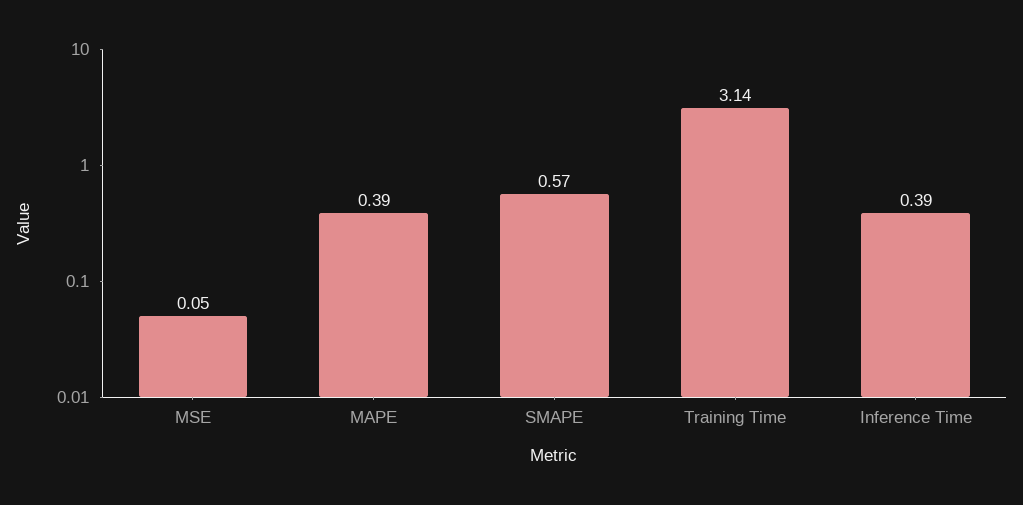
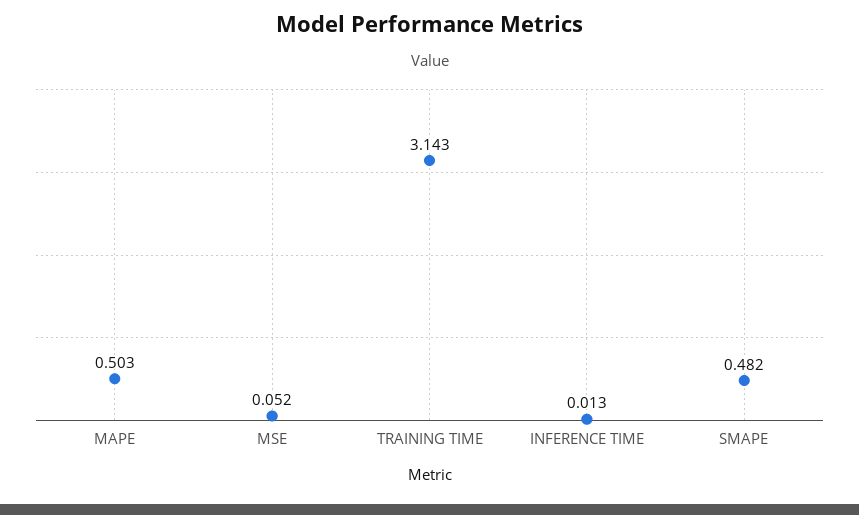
  {
    "MSE": 0.052,
-   "MAPE": 0.39,
+   "MAPE": 0.503,
-   "SMAPE": 0.57,
+   "SMAPE": 0.482,
    "Training Time": 3.143,
-   "Inference Time": 0.39
+   "Inference Time": 0.013
  }

